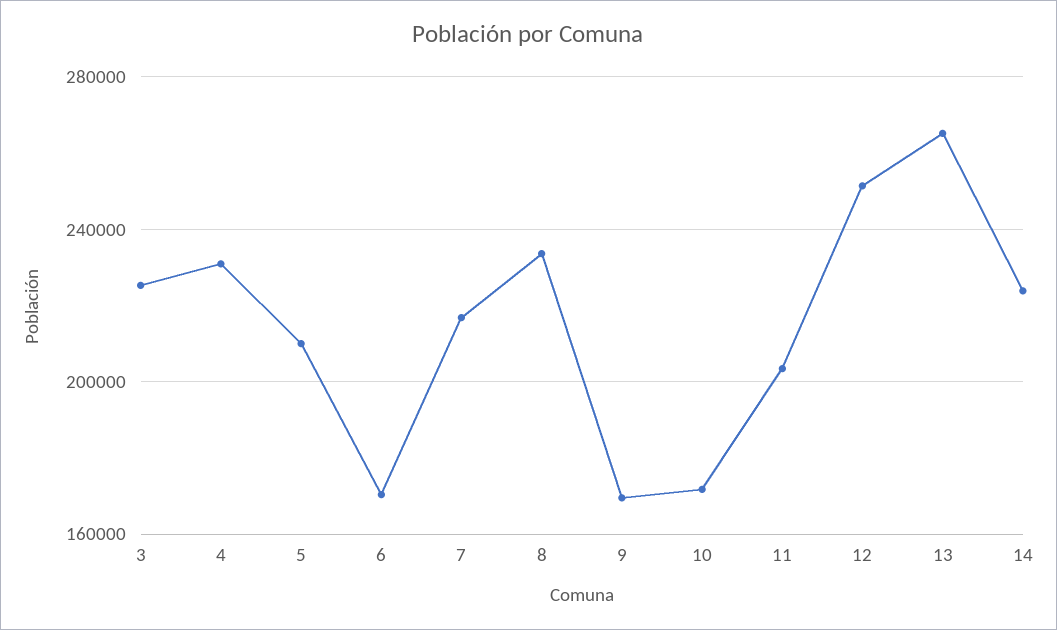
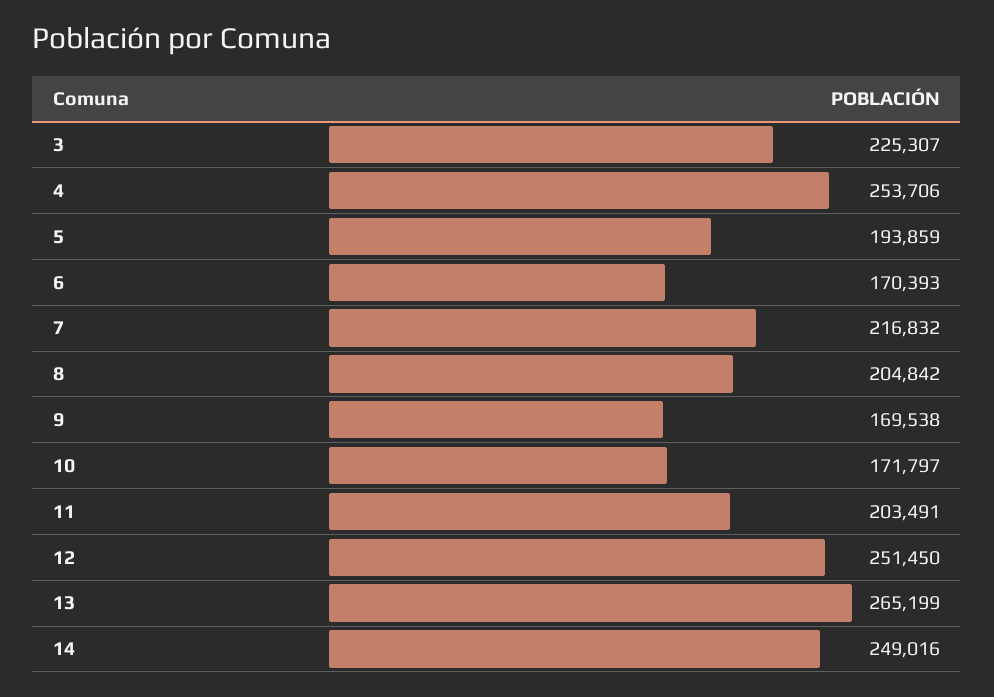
  {
    "3": 225307,
-   "4": 230000,
+   "4": 253706,
-   "5": 210000,
+   "5": 193859,
    "6": 170393,
    "7": 216832,
-   "8": 235000,
+   "8": 204842,
    "9": 169538,
    "10": 171797,
    "11": 203491,
    "12": 251450,
    "13": 265199,
-   "14": 225000
+   "14": 249016
  }

